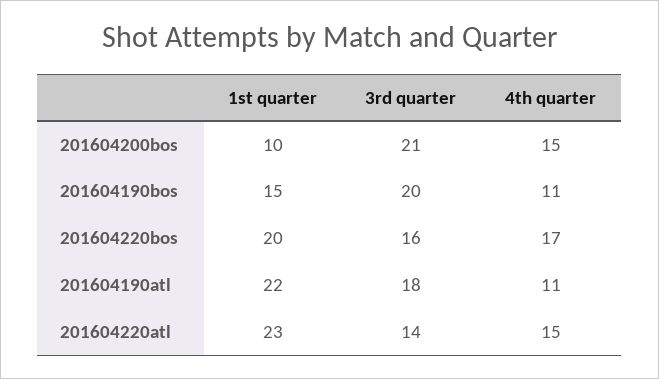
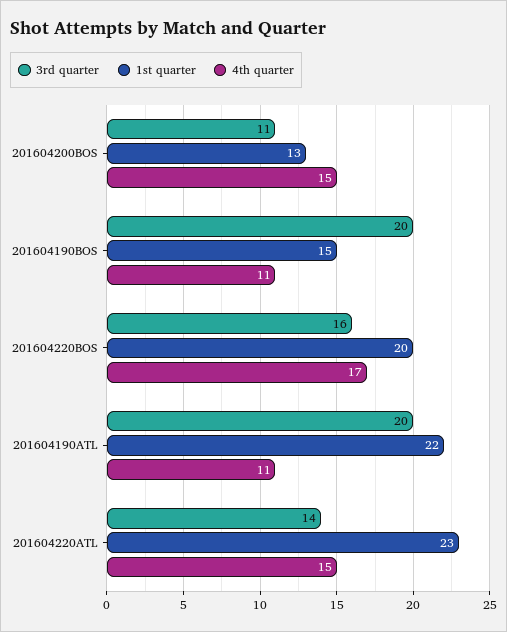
  {
    "1st quarter": {
-     "201604200bos": 10,
+     "201604200bos": 13,
      "201604190bos": 15,
      "201604220bos": 20,
      "201604190atl": 22,
      "201604220atl": 23
    },
    "3rd quarter": {
-     "201604200bos": 21,
+     "201604200bos": 11,
      "201604190bos": 20,
      "201604220bos": 16,
-     "201604190atl": 18,
+     "201604190atl": 20,
      "201604220atl": 14
    },
    "4th quarter": {
      "201604200bos": 15,
      "201604190bos": 11,
      "201604220bos": 17,
      "201604190atl": 11,
      "201604220atl": 15
    }
  }

